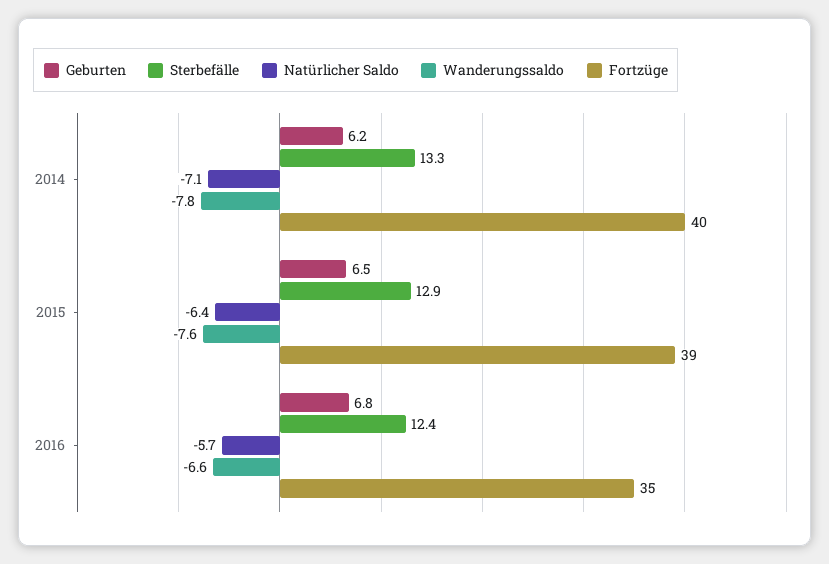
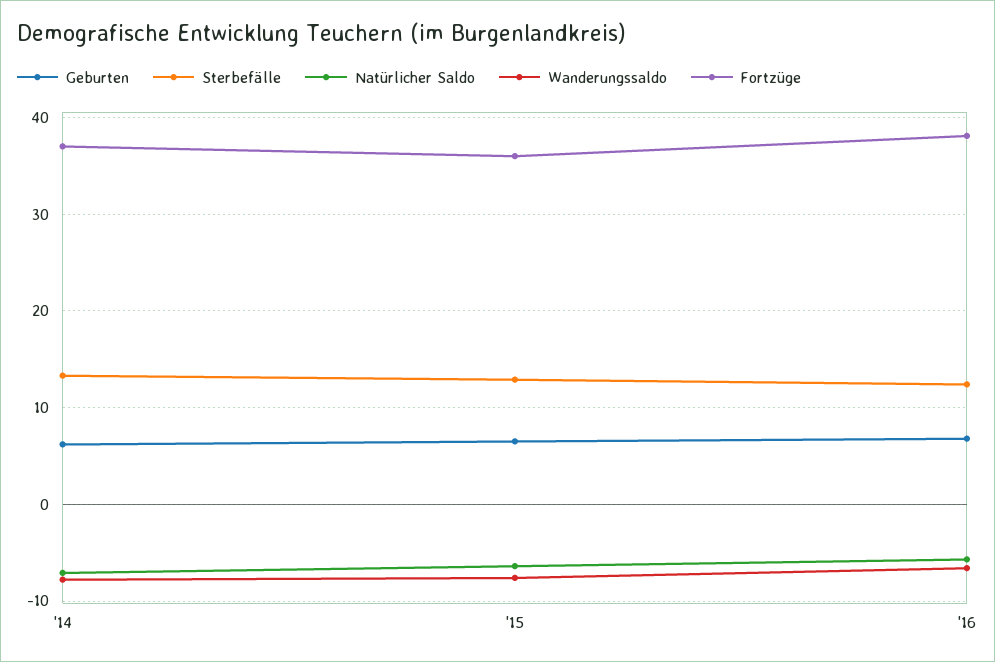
  {
    "Geburten": {
      "2014": 6.2,
      "2015": 6.5,
      "2016": 6.8
    },
    "Sterbefälle": {
      "2014": 13.3,
      "2015": 12.9,
      "2016": 12.4
    },
    "Natürlicher Saldo": {
      "2014": -7.1,
      "2015": -6.4,
      "2016": -5.7
    },
    "Wanderungssaldo": {
      "2014": -7.8,
      "2015": -7.6,
      "2016": -6.6
    },
    "Fortzüge": {
-     "2014": 40,
+     "2014": 37,
-     "2015": 39,
+     "2015": 36,
-     "2016": 35
+     "2016": 38
    }
  }

